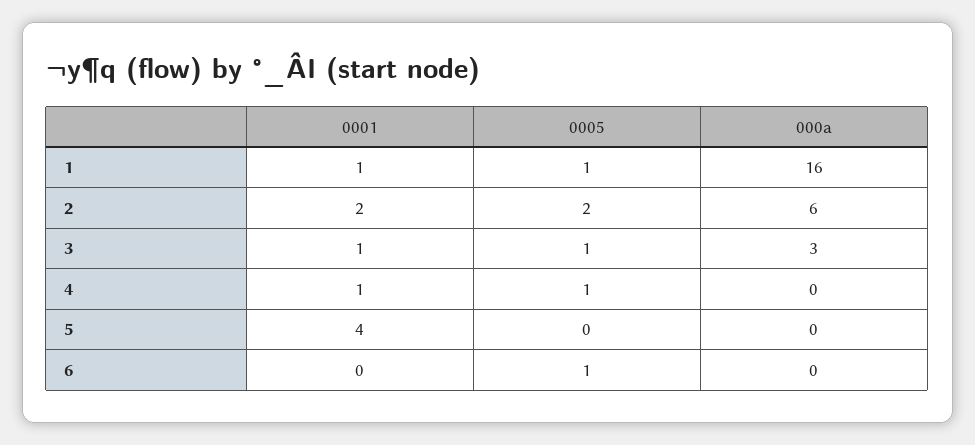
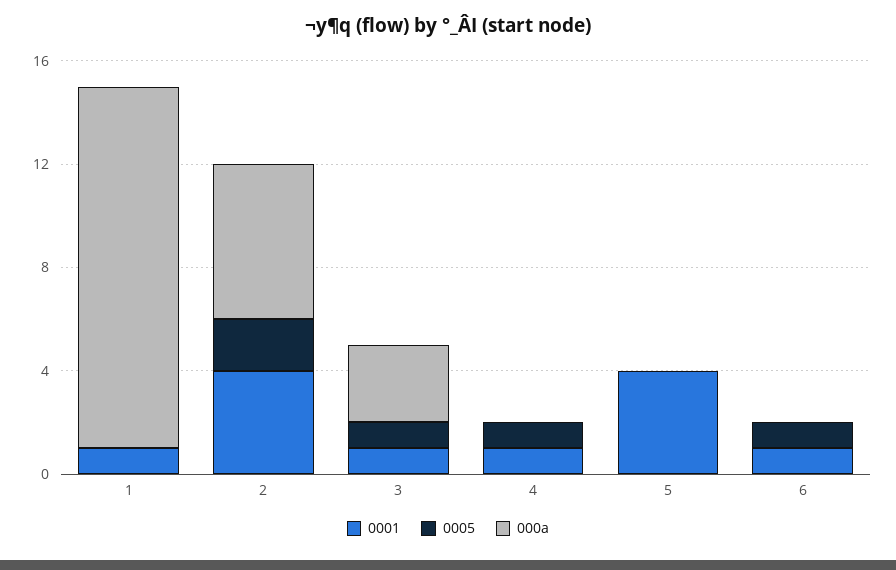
  {
    "0001": {
      "1": 1,
-     "2": 2,
+     "2": 4,
      "3": 1,
      "4": 1,
      "5": 4,
-     "6": 0
+     "6": 1
    },
    "0005": {
-     "1": 1,
+     "1": 0,
      "2": 2,
      "3": 1,
      "4": 1,
      "5": 0,
      "6": 1
    },
    "000a": {
-     "1": 16,
+     "1": 14,
      "2": 6,
      "3": 3,
      "4": 0,
      "5": 0,
      "6": 0
    }
  }

